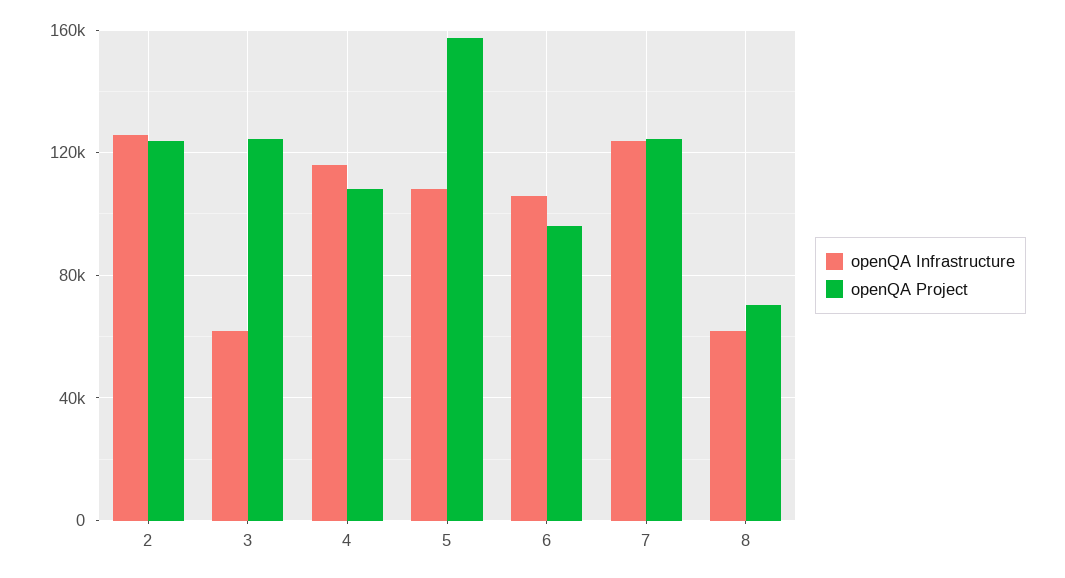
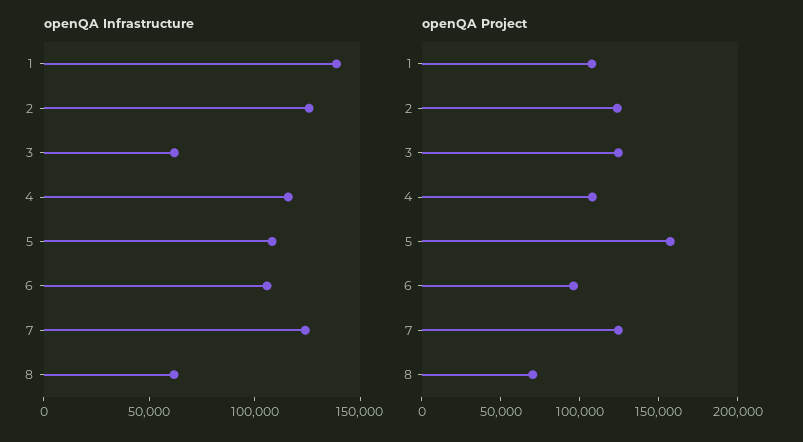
  {
    "openQA Infrastructure": {
      "2": 125000,
      "3": 60000,
      "4": 115000,
      "5": 110000,
      "6": 105000,
      "7": 125000,
-     "8": 60000
+     "8": 60000,
+     "1": 140000
    },
    "openQA Project": {
      "2": 125000,
      "3": 125000,
      "4": 110000,
      "5": 155000,
      "6": 95000,
      "7": 125000,
-     "8": 70000
+     "8": 70000,
+     "1": 110000
    }
  }

